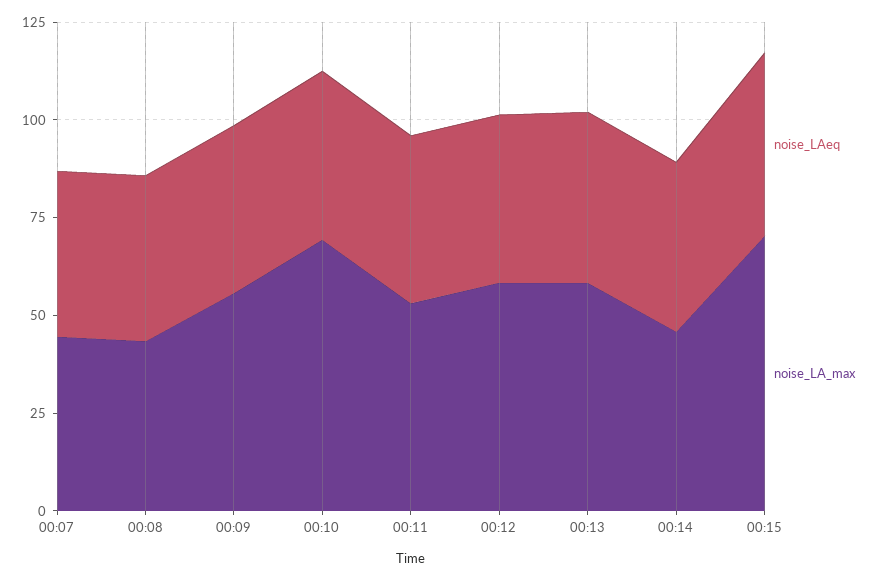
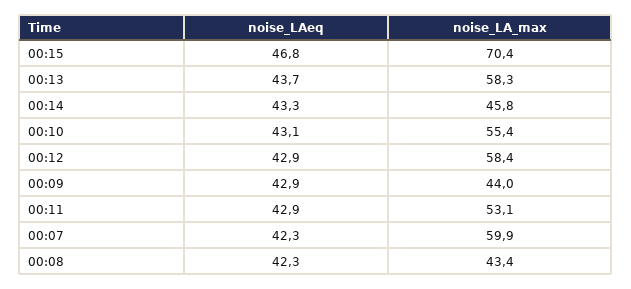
  {
    "noise_LAeq": {
      "00:07": 42.3,
      "00:08": 42.3,
      "00:09": 42.9,
      "00:10": 43.1,
      "00:11": 42.9,
      "00:12": 42.9,
      "00:13": 43.7,
      "00:14": 43.3,
      "00:15": 46.8
    },
    "noise_LA_max": {
-     "00:07": 45,
+     "00:07": 59.9,
      "00:08": 43.4,
-     "00:09": 55,
+     "00:09": 44,
-     "00:10": 70,
+     "00:10": 55.4,
      "00:11": 53.1,
      "00:12": 58.4,
      "00:13": 58.3,
      "00:14": 45.8,
      "00:15": 70.4
    }
  }

